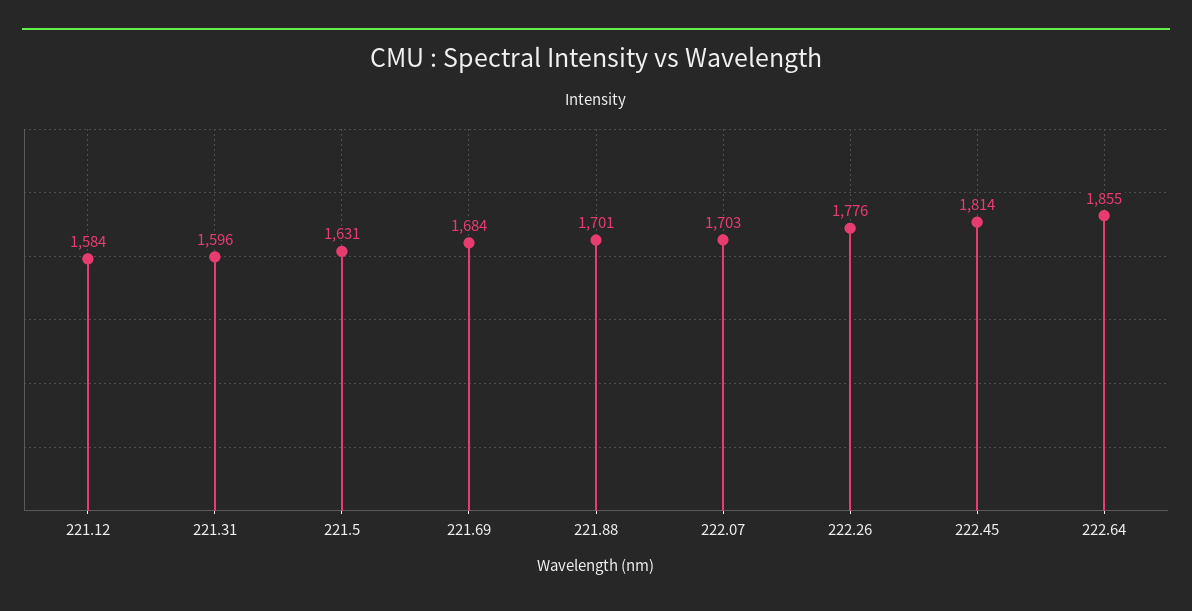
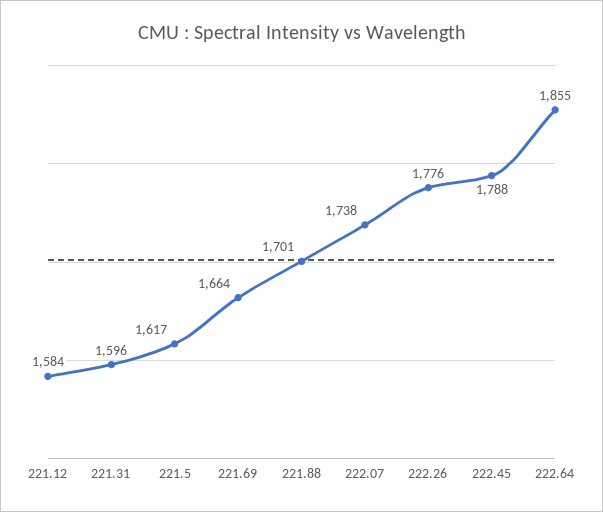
  {
    "221.12": 1584,
    "221.31": 1596,
-   "221.5": 1631,
+   "221.5": 1617,
-   "221.69": 1684,
+   "221.69": 1664,
    "221.88": 1701,
-   "222.07": 1703,
+   "222.07": 1738,
    "222.26": 1776,
-   "222.45": 1814,
+   "222.45": 1788,
    "222.64": 1855
  }

